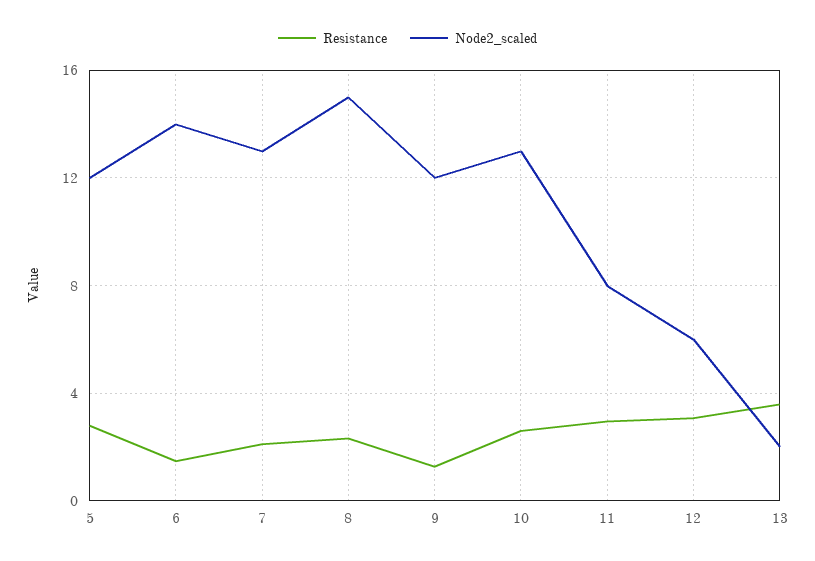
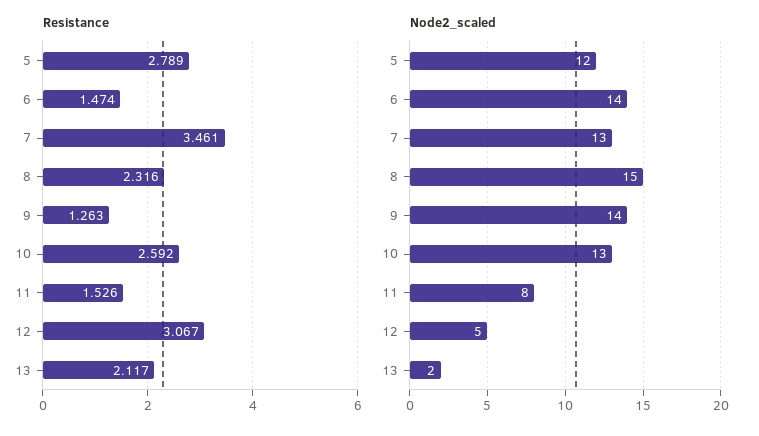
  {
    "Resistance": {
      "5": 2.789,
      "6": 1.474,
-     "7": 2,
+     "7": 3.461,
      "8": 2.316,
      "9": 1.263,
      "10": 2.592,
-     "11": 3,
+     "11": 1.526,
      "12": 3.067,
-     "13": 3.5
+     "13": 2.117
    },
    "Node2_scaled": {
      "5": 12,
      "6": 14,
      "7": 13,
      "8": 15,
-     "9": 12,
+     "9": 14,
      "10": 13,
      "11": 8,
-     "12": 6,
+     "12": 5,
      "13": 2
    }
  }

